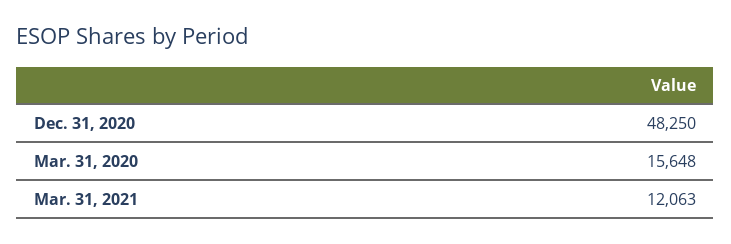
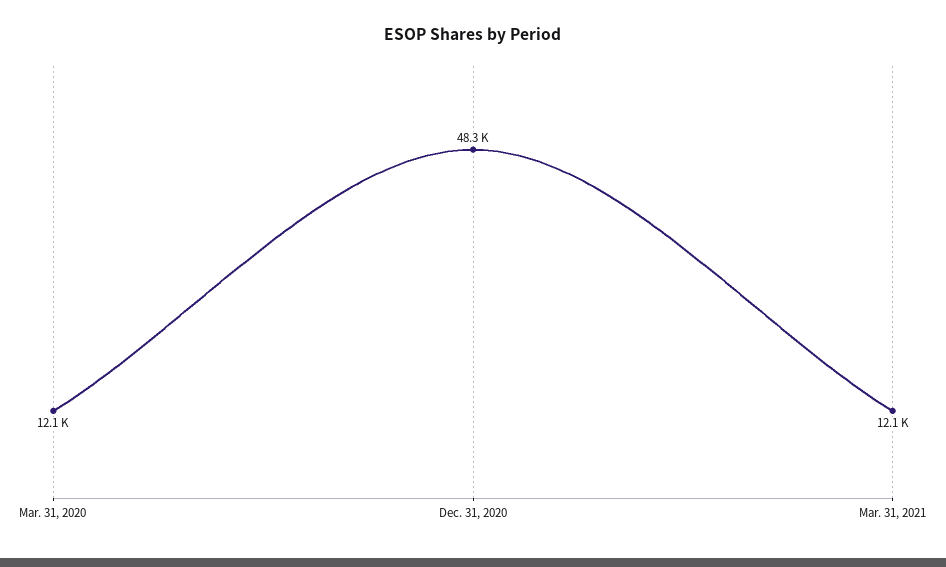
  {
    "Dec. 31, 2020": 48250,
-   "Mar. 31, 2020": 15648,
+   "Mar. 31, 2020": 12100,
    "Mar. 31, 2021": 12063
  }

